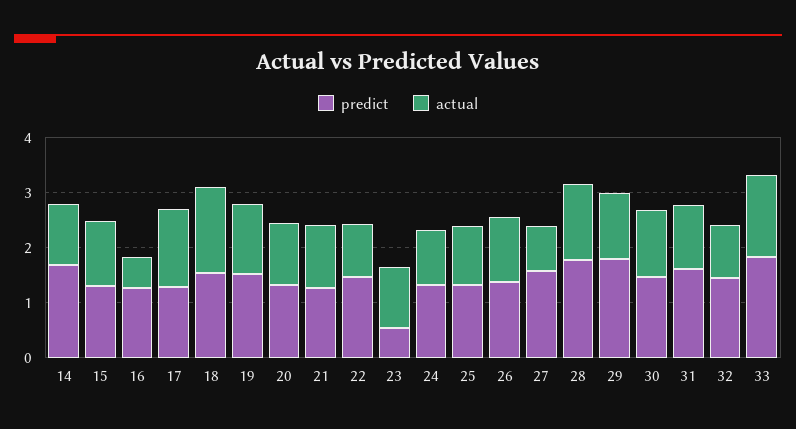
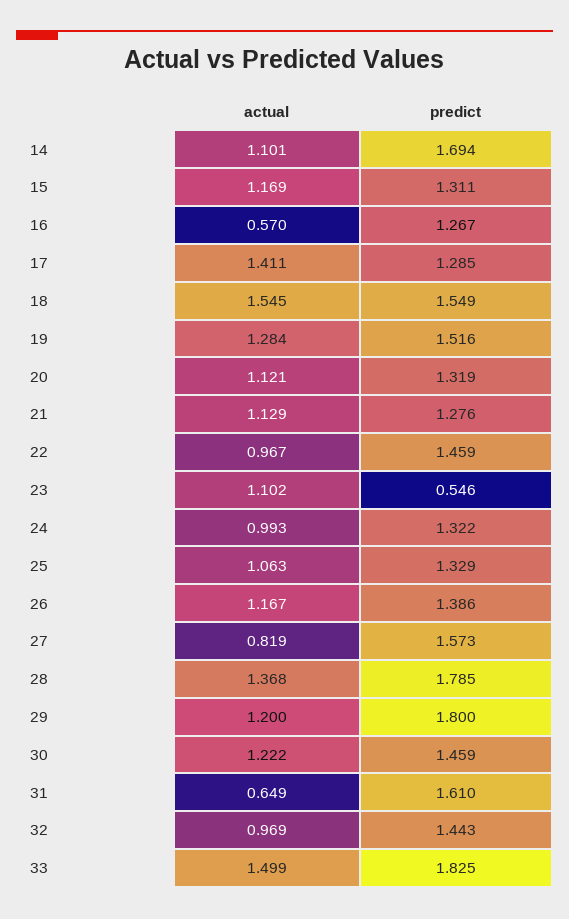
  {
    "predict": {
      "14": 1.694,
      "15": 1.311,
      "16": 1.267,
      "17": 1.285,
      "18": 1.549,
      "19": 1.516,
      "20": 1.319,
      "21": 1.276,
      "22": 1.459,
      "23": 0.546,
      "24": 1.322,
      "25": 1.329,
      "26": 1.386,
      "27": 1.573,
      "28": 1.785,
      "29": 1.8,
      "30": 1.459,
      "31": 1.61,
      "32": 1.443,
      "33": 1.825
    },
    "actual": {
      "14": 1.101,
      "15": 1.169,
      "16": 0.57,
      "17": 1.411,
      "18": 1.545,
      "19": 1.284,
      "20": 1.121,
      "21": 1.129,
      "22": 0.967,
      "23": 1.102,
      "24": 0.993,
      "25": 1.063,
      "26": 1.167,
      "27": 0.819,
      "28": 1.368,
      "29": 1.2,
      "30": 1.222,
-     "31": 1.2,
+     "31": 0.649,
      "32": 0.969,
      "33": 1.499
    }
  }

